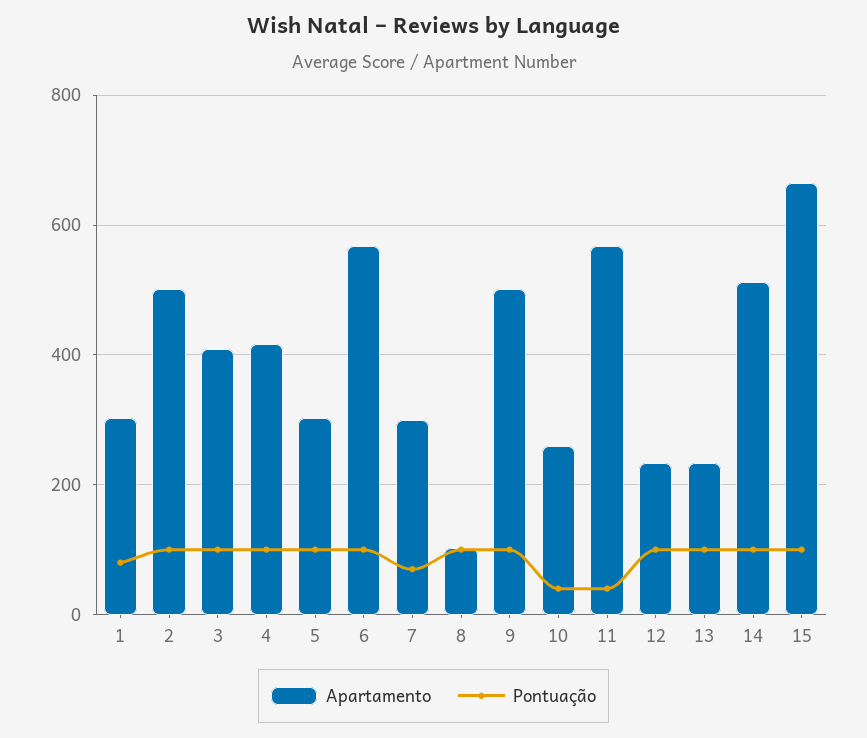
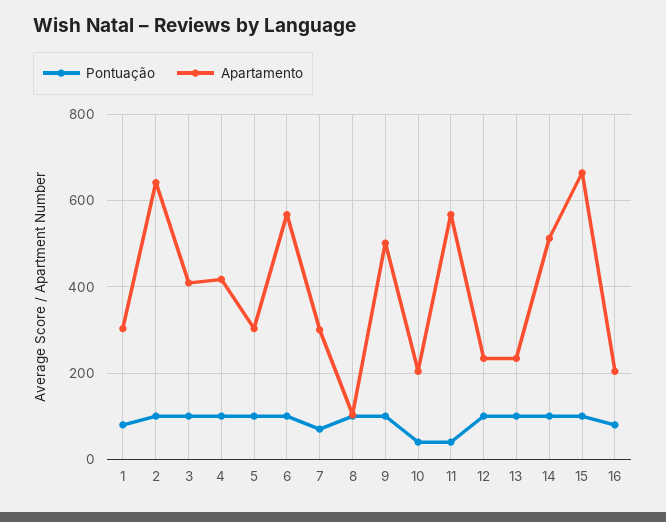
  {
    "Apartamento": {
      "1": 300,
-     "2": 500,
+     "2": 640,
      "3": 400,
      "4": 420,
      "5": 300,
      "6": 560,
      "7": 300,
      "8": 100,
      "9": 500,
-     "10": 260,
+     "10": 200,
      "11": 560,
      "12": 240,
      "13": 240,
      "14": 520,
-     "15": 660
+     "15": 660,
+     "16": 200
    },
    "Pontuação": {
      "1": 80,
      "2": 100,
      "3": 100,
      "4": 100,
      "5": 100,
      "6": 100,
      "7": 80,
      "8": 100,
      "9": 100,
      "10": 40,
      "11": 40,
      "12": 100,
      "13": 100,
      "14": 100,
-     "15": 100
+     "15": 100,
+     "16": 80
    }
  }

